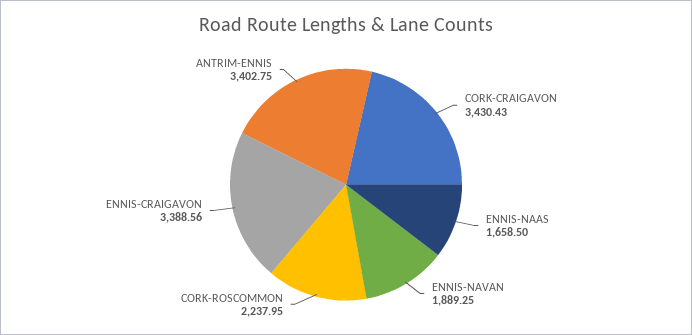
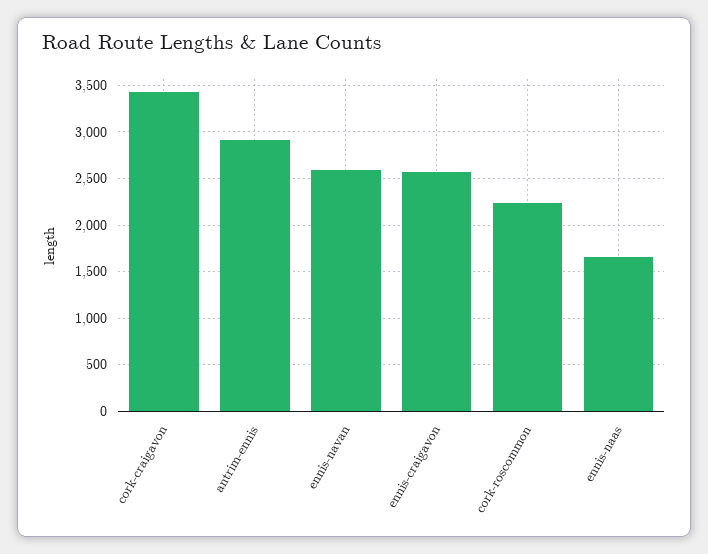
  {
    "CORK-CRAIGAVON": 3430.43,
    "ENNIS-NAAS": 1658.5,
-   "ENNIS-NAVAN": 1889.25,
+   "ENNIS-NAVAN": 2600,
    "CORK-ROSCOMMON": 2237.95,
-   "ENNIS-CRAIGAVON": 3388.56,
+   "ENNIS-CRAIGAVON": 2600,
-   "ANTRIM-ENNIS": 3402.75
+   "ANTRIM-ENNIS": 2900
  }

